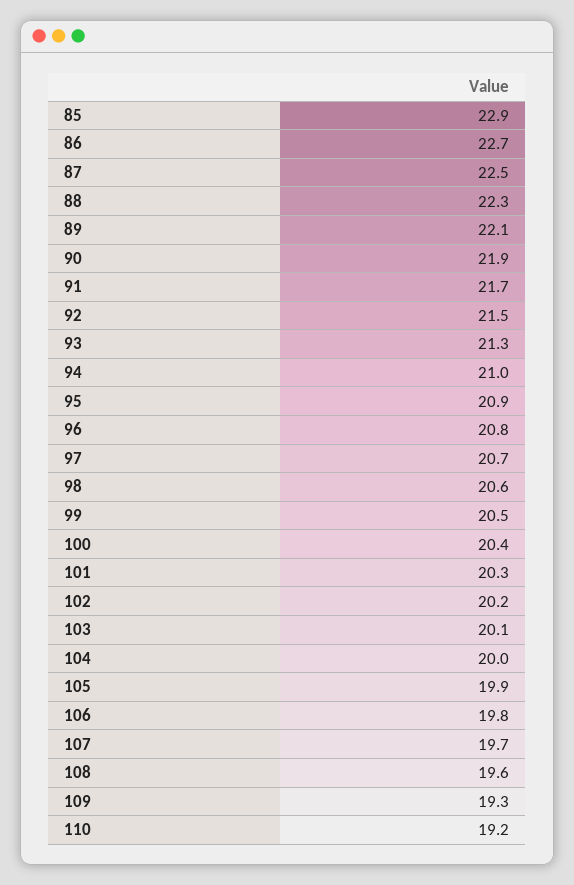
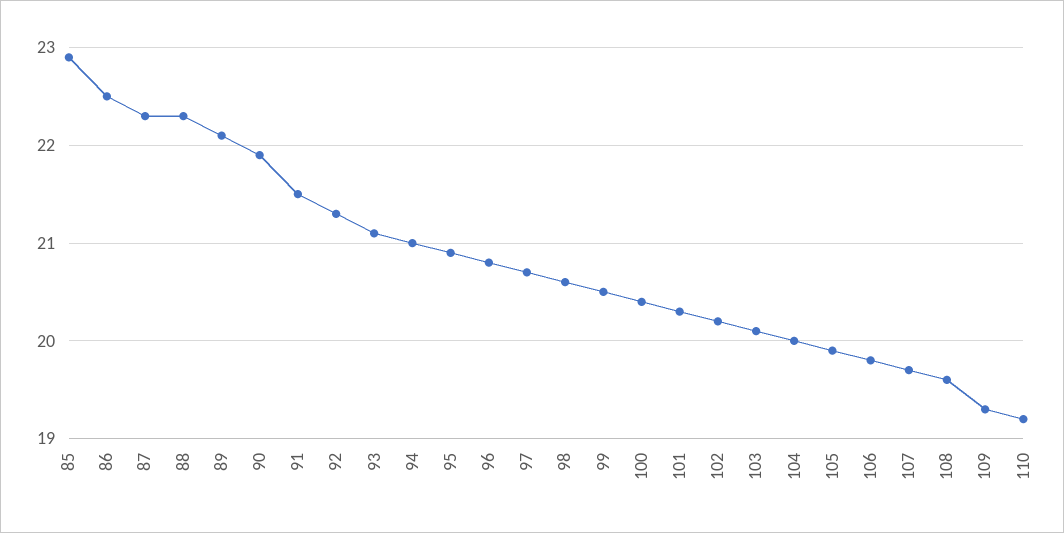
  {
    "85": 22.9,
-   "86": 22.7,
+   "86": 22.5,
-   "87": 22.5,
+   "87": 22.3,
    "88": 22.3,
    "89": 22.1,
    "90": 21.9,
-   "91": 21.7,
+   "91": 21.5,
-   "92": 21.5,
+   "92": 21.3,
-   "93": 21.3,
+   "93": 21.1,
    "94": 21,
    "95": 20.9,
    "96": 20.8,
    "97": 20.7,
    "98": 20.6,
    "99": 20.5,
    "100": 20.4,
    "101": 20.3,
    "102": 20.2,
    "103": 20.1,
    "104": 20,
    "105": 19.9,
    "106": 19.8,
    "107": 19.7,
    "108": 19.6,
    "109": 19.3,
    "110": 19.2
  }

